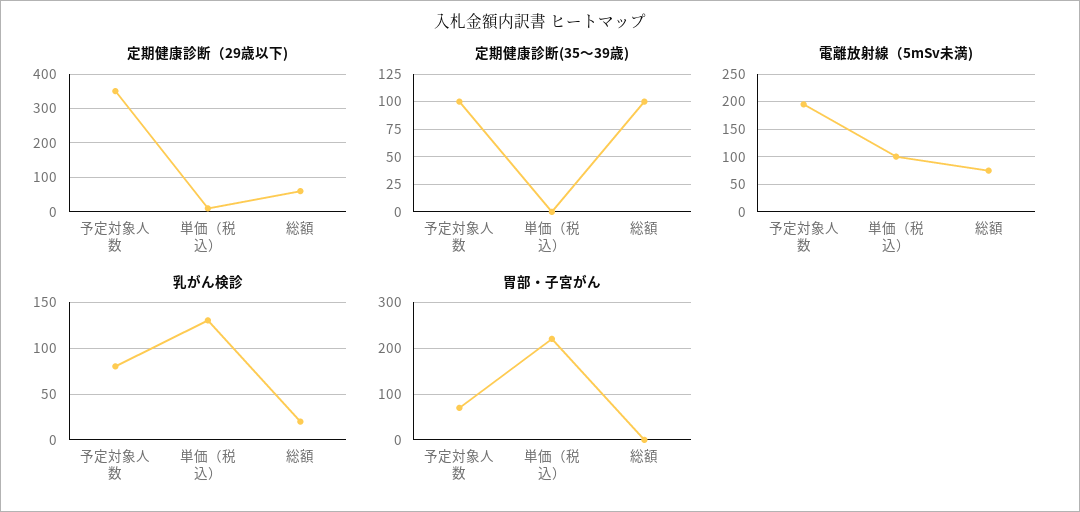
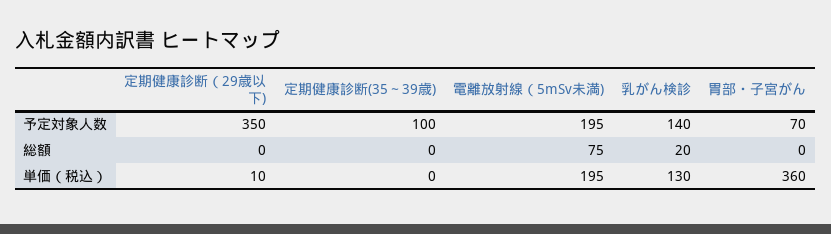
  {
    "定期健康診断（29歳以下)": {
      "予定対象人数": 350,
      "単価（税込）": 10,
-     "総額": 60
+     "総額": 0
    },
    "定期健康診断(35～39歳)": {
      "予定対象人数": 100,
      "単価（税込）": 0,
-     "総額": 100
+     "総額": 0
    },
    "電離放射線（5mSv未満)": {
      "予定対象人数": 195,
-     "単価（税込）": 100,
+     "単価（税込）": 195,
      "総額": 75
    },
    "乳がん検診": {
-     "予定対象人数": 80,
+     "予定対象人数": 140,
      "単価（税込）": 130,
      "総額": 20
    },
    "胃部・子宮がん": {
      "予定対象人数": 70,
-     "単価（税込）": 220,
+     "単価（税込）": 360,
      "総額": 0
    }
  }

